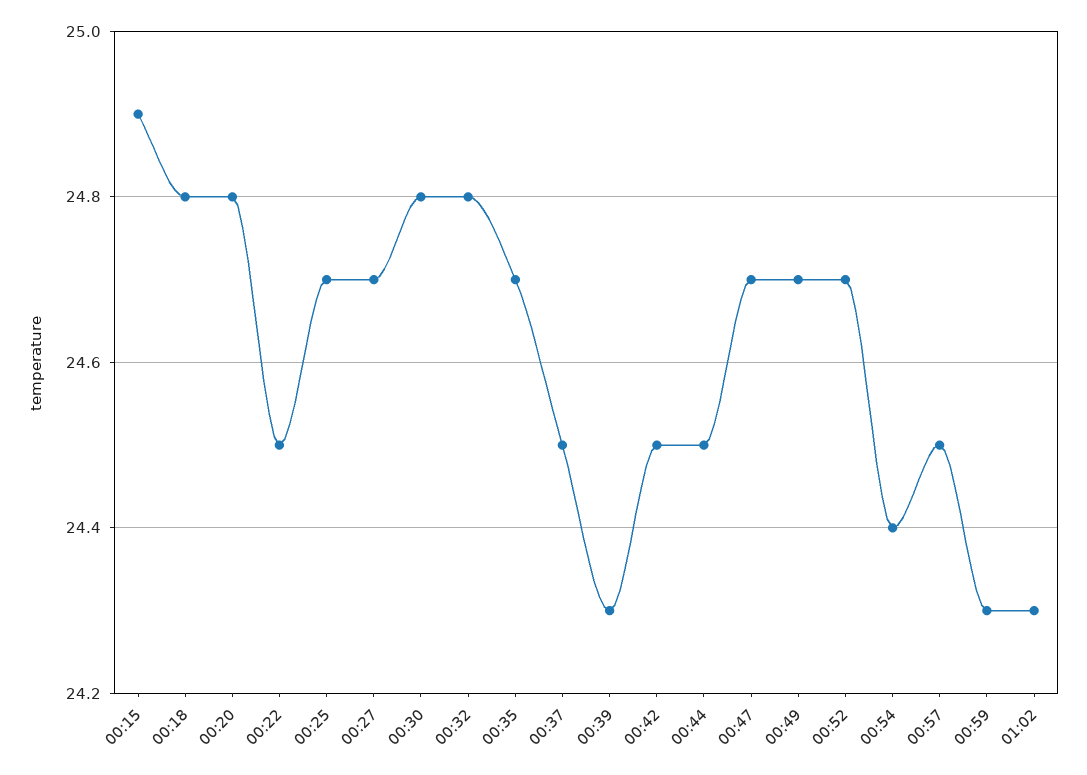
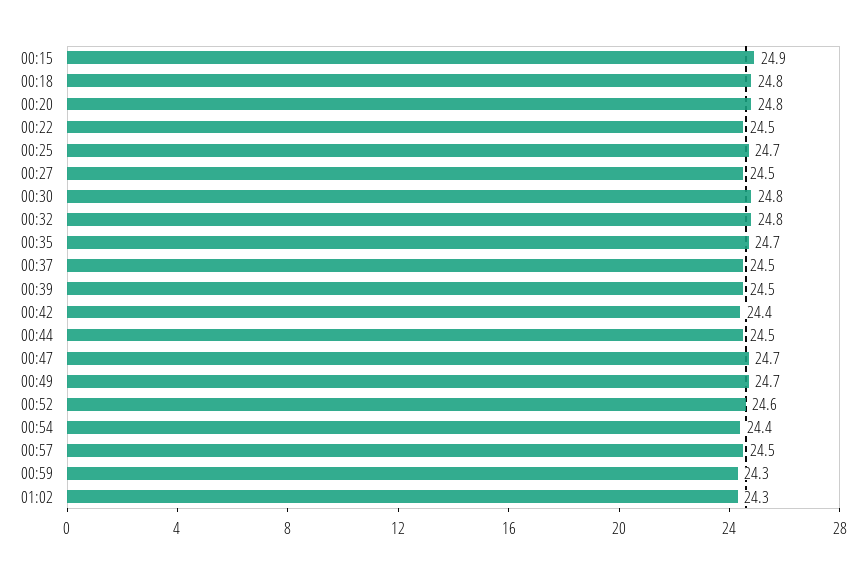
  {
    "00:15": 24.9,
    "00:18": 24.8,
    "00:20": 24.8,
    "00:22": 24.5,
    "00:25": 24.7,
-   "00:27": 24.7,
+   "00:27": 24.5,
    "00:30": 24.8,
    "00:32": 24.8,
    "00:35": 24.7,
    "00:37": 24.5,
-   "00:39": 24.3,
+   "00:39": 24.5,
-   "00:42": 24.5,
+   "00:42": 24.4,
    "00:44": 24.5,
    "00:47": 24.7,
    "00:49": 24.7,
-   "00:52": 24.7,
+   "00:52": 24.6,
    "00:54": 24.4,
    "00:57": 24.5,
    "00:59": 24.3,
    "01:02": 24.3
  }

